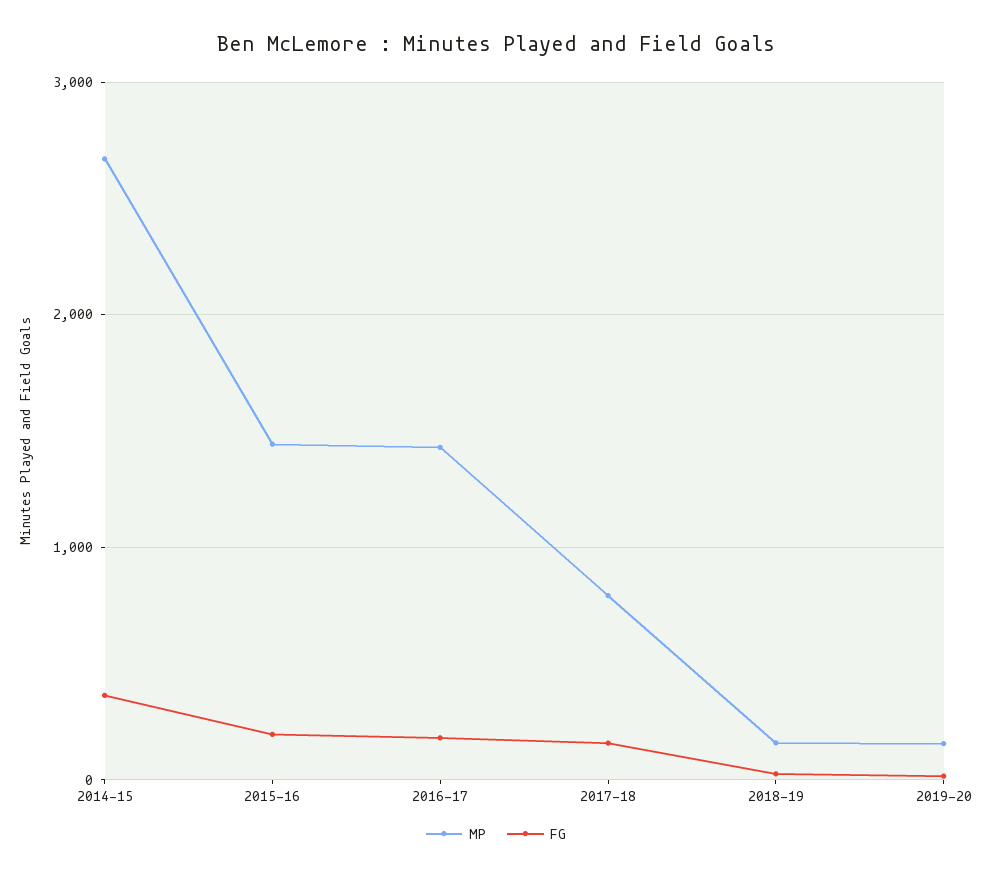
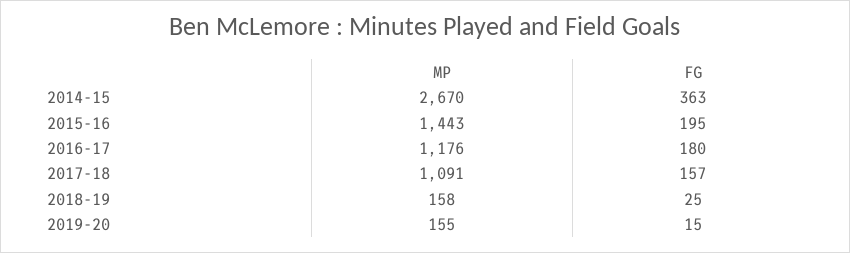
  {
    "MP": {
      "2014-15": 2670,
      "2015-16": 1443,
-     "2016-17": 1400,
+     "2016-17": 1176,
-     "2017-18": 800,
+     "2017-18": 1091,
      "2018-19": 158,
      "2019-20": 155
    },
    "FG": {
      "2014-15": 363,
      "2015-16": 195,
      "2016-17": 180,
      "2017-18": 157,
      "2018-19": 25,
      "2019-20": 15
    }
  }

